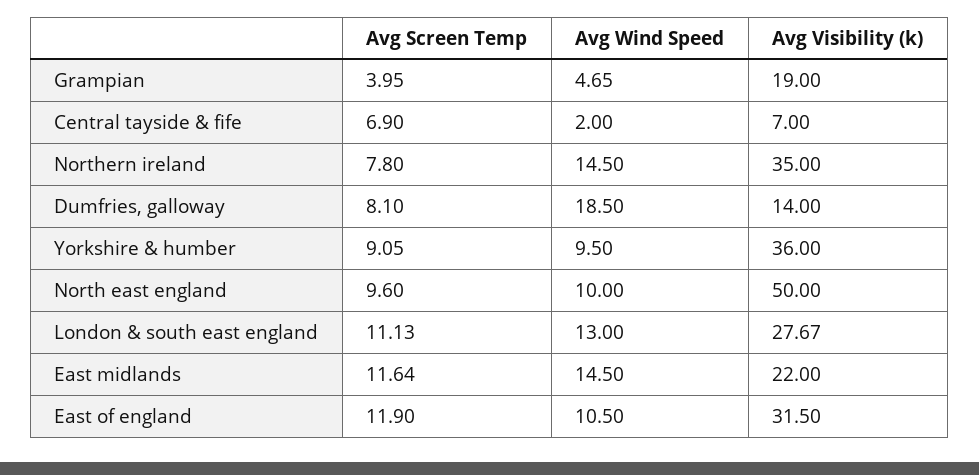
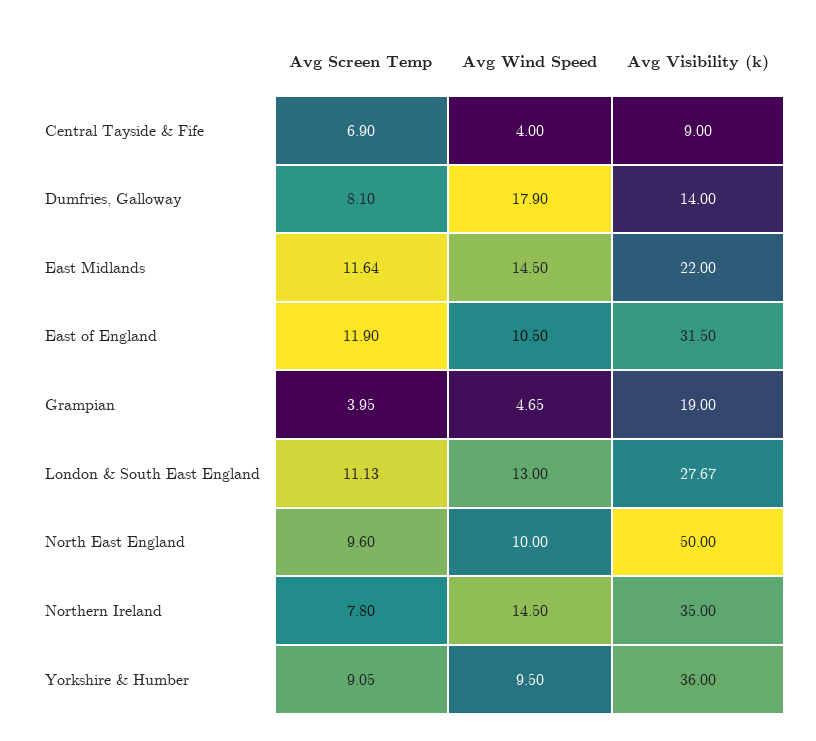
  {
    "Avg Screen Temp": {
      "Grampian": 3.95,
      "Central tayside & fife": 6.9,
      "Northern ireland": 7.8,
      "Dumfries, galloway": 8.1,
      "Yorkshire & humber": 9.05,
      "North east england": 9.6,
      "London & south east england": 11.13,
      "East midlands": 11.64,
      "East of england": 11.9
    },
    "Avg Wind Speed": {
      "Grampian": 4.65,
-     "Central tayside & fife": 2,
+     "Central tayside & fife": 4,
      "Northern ireland": 14.5,
-     "Dumfries, galloway": 18.5,
+     "Dumfries, galloway": 17.9,
      "Yorkshire & humber": 9.5,
      "North east england": 10,
      "London & south east england": 13,
      "East midlands": 14.5,
      "East of england": 10.5
    },
    "Avg Visibility (k)": {
      "Grampian": 19,
-     "Central tayside & fife": 7,
+     "Central tayside & fife": 9,
      "Northern ireland": 35,
      "Dumfries, galloway": 14,
      "Yorkshire & humber": 36,
      "North east england": 50,
      "London & south east england": 27.67,
      "East midlands": 22,
      "East of england": 31.5
    }
  }

